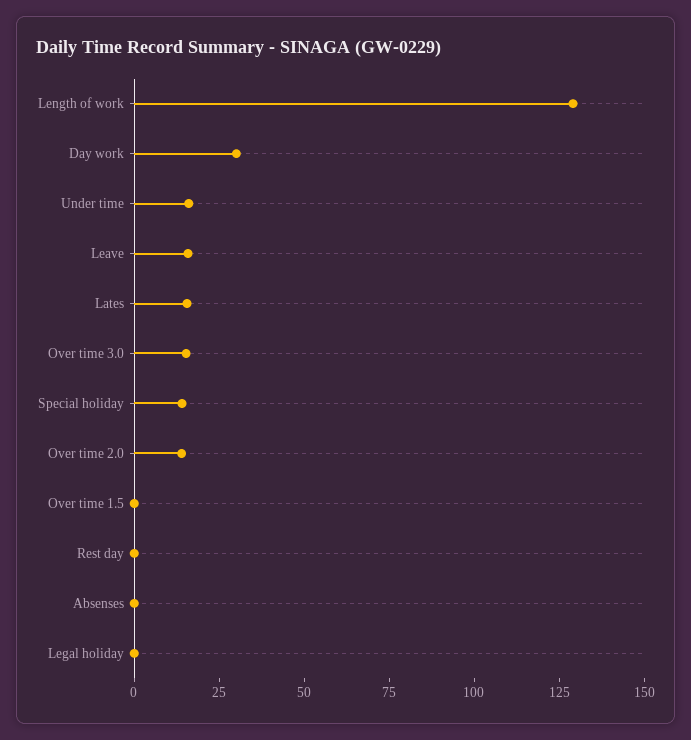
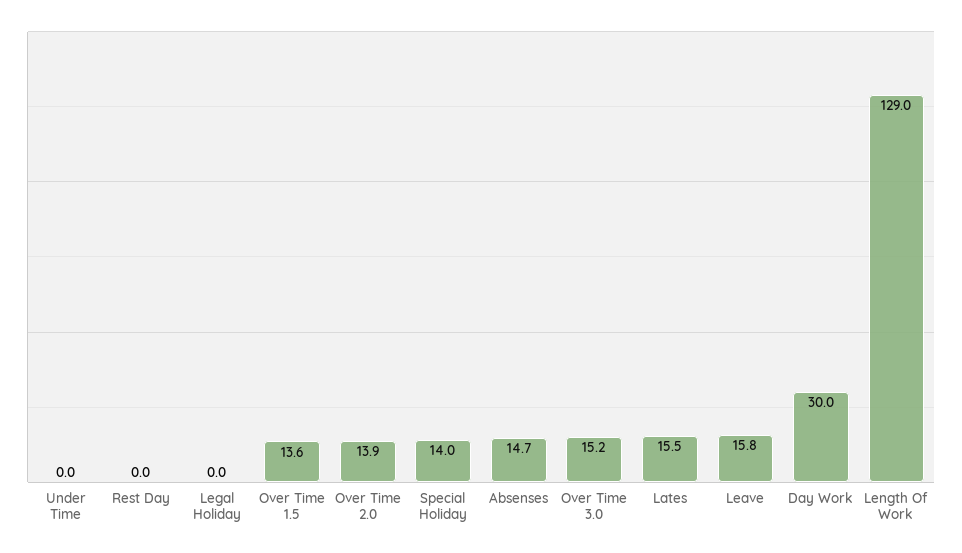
  {
    "Length of work": 129,
    "Day work": 30,
-   "Under time": 15,
+   "Under time": 0,
    "Leave": 15.8,
    "Lates": 15.5,
    "Over time 3.0": 15.2,
    "Special holiday": 14,
    "Over time 2.0": 13.9,
-   "Over time 1.5": 0,
+   "Over time 1.5": 13.6,
    "Rest day": 0,
-   "Absenses": 0,
+   "Absenses": 14.7,
    "Legal holiday": 0
  }

